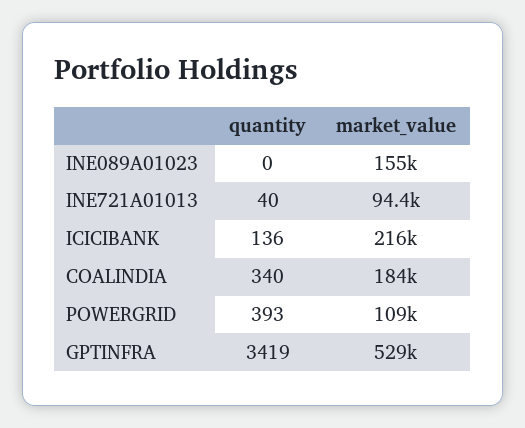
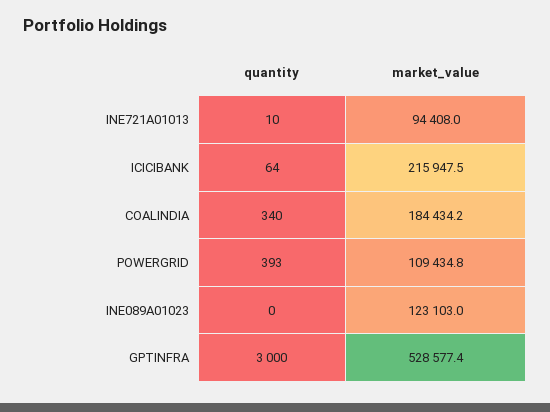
  {
    "quantity": {
      "INE089A01023": 0,
-     "INE721A01013": 40,
+     "INE721A01013": 10,
-     "ICICIBANK": 136,
+     "ICICIBANK": 64,
      "COALINDIA": 340,
      "POWERGRID": 393,
-     "GPTINFRA": 3419
+     "GPTINFRA": 3000
    },
    "market_value": {
-     "INE089A01023": 155000,
+     "INE089A01023": 123103,
      "INE721A01013": 94408,
      "ICICIBANK": 215947.5,
      "COALINDIA": 184434.2,
      "POWERGRID": 109434.8,
      "GPTINFRA": 528577.4
    }
  }

